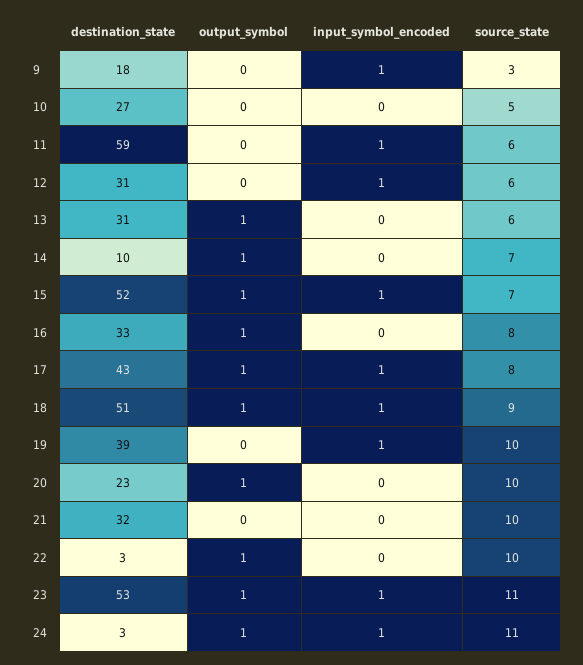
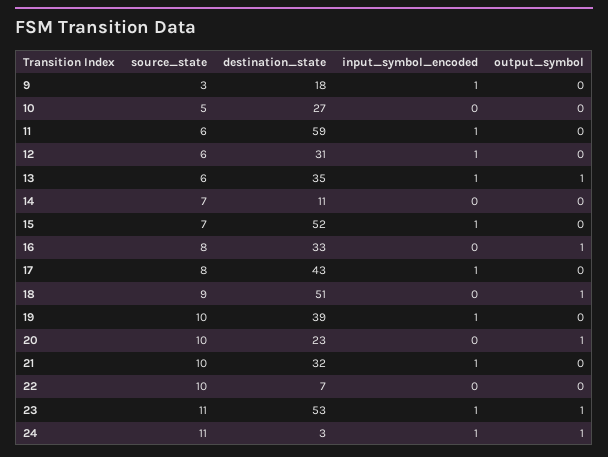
  {
    "destination_state": {
      "9": 18,
      "10": 27,
      "11": 59,
      "12": 31,
-     "13": 31,
+     "13": 35,
-     "14": 10,
+     "14": 11,
      "15": 52,
      "16": 33,
      "17": 43,
      "18": 51,
      "19": 39,
      "20": 23,
      "21": 32,
-     "22": 3,
+     "22": 7,
      "23": 53,
      "24": 3
    },
    "output_symbol": {
      "9": 0,
      "10": 0,
      "11": 0,
      "12": 0,
      "13": 1,
-     "14": 1,
+     "14": 0,
-     "15": 1,
+     "15": 0,
      "16": 1,
-     "17": 1,
+     "17": 0,
      "18": 1,
      "19": 0,
      "20": 1,
      "21": 0,
-     "22": 1,
+     "22": 0,
      "23": 1,
      "24": 1
    },
    "input_symbol_encoded": {
      "9": 1,
      "10": 0,
      "11": 1,
      "12": 1,
-     "13": 0,
+     "13": 1,
      "14": 0,
      "15": 1,
      "16": 0,
      "17": 1,
-     "18": 1,
+     "18": 0,
      "19": 1,
      "20": 0,
-     "21": 0,
+     "21": 1,
      "22": 0,
      "23": 1,
      "24": 1
    },
    "source_state": {
      "9": 3,
      "10": 5,
      "11": 6,
      "12": 6,
      "13": 6,
      "14": 7,
      "15": 7,
      "16": 8,
      "17": 8,
      "18": 9,
      "19": 10,
      "20": 10,
      "21": 10,
      "22": 10,
      "23": 11,
      "24": 11
    }
  }

